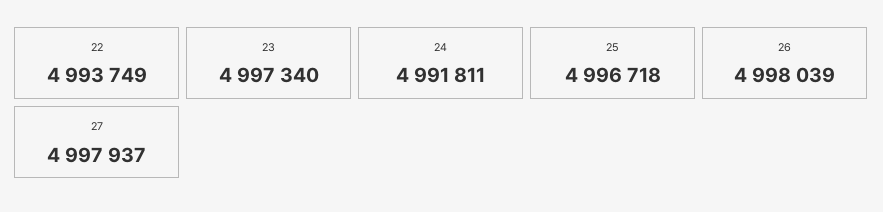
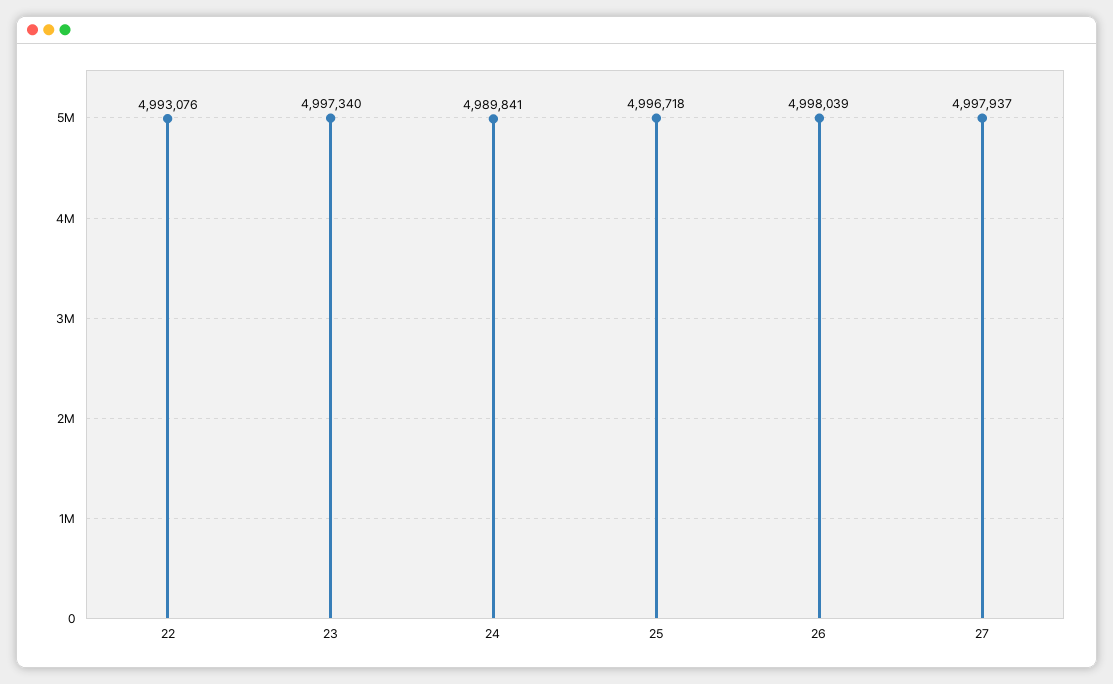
  {
-   "22": 4993749,
+   "22": 4993076,
    "23": 4997340,
-   "24": 4991811,
+   "24": 4989841,
    "25": 4996718,
    "26": 4998039,
    "27": 4997937
  }

